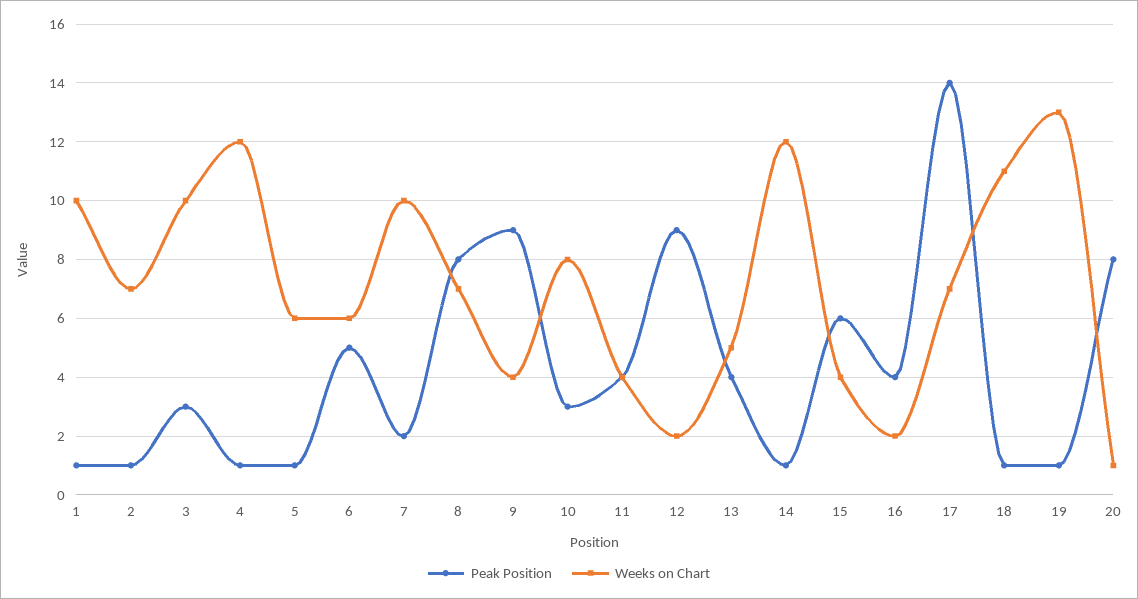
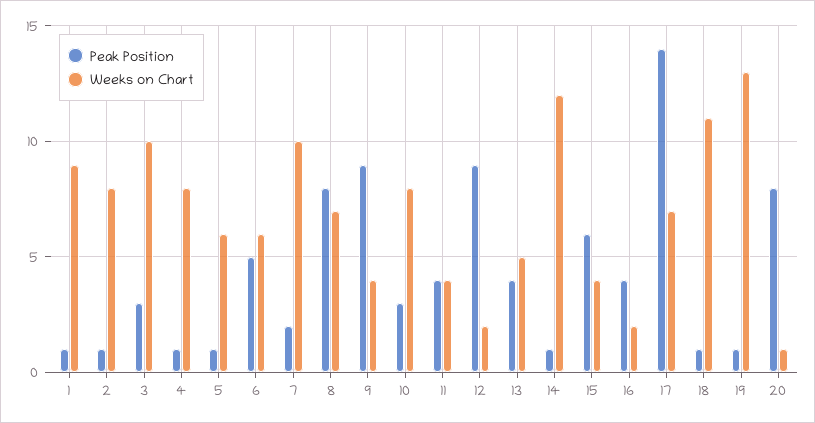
  {
    "Peak Position": {
      "1": 1,
      "2": 1,
      "3": 3,
      "4": 1,
      "5": 1,
      "6": 5,
      "7": 2,
      "8": 8,
      "9": 9,
      "10": 3,
      "11": 4,
      "12": 9,
      "13": 4,
      "14": 1,
      "15": 6,
      "16": 4,
      "17": 14,
      "18": 1,
      "19": 1,
      "20": 8
    },
    "Weeks on Chart": {
-     "1": 10,
+     "1": 9,
-     "2": 7,
+     "2": 8,
      "3": 10,
-     "4": 12,
+     "4": 8,
      "5": 6,
      "6": 6,
      "7": 10,
      "8": 7,
      "9": 4,
      "10": 8,
      "11": 4,
      "12": 2,
      "13": 5,
      "14": 12,
      "15": 4,
      "16": 2,
      "17": 7,
      "18": 11,
      "19": 13,
      "20": 1
    }
  }

